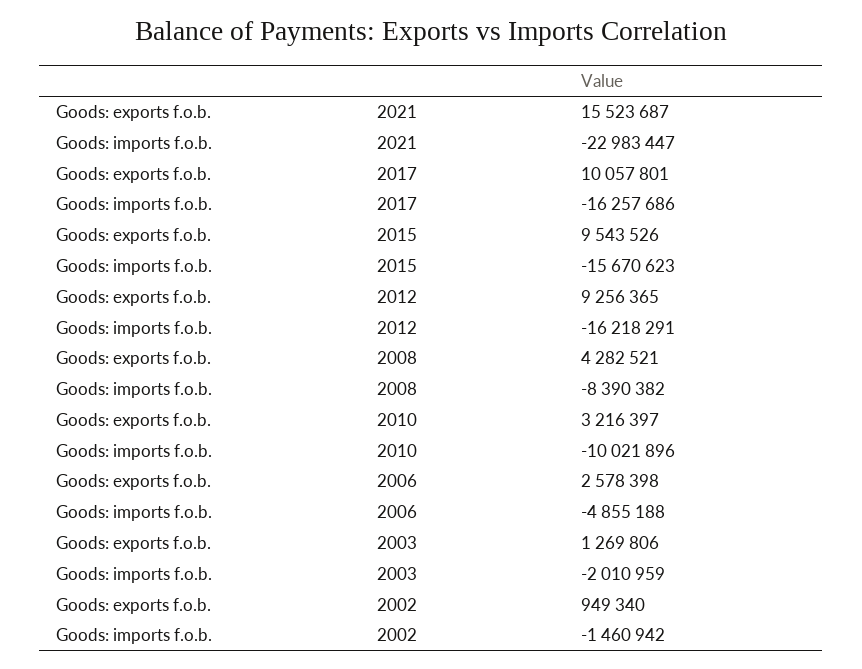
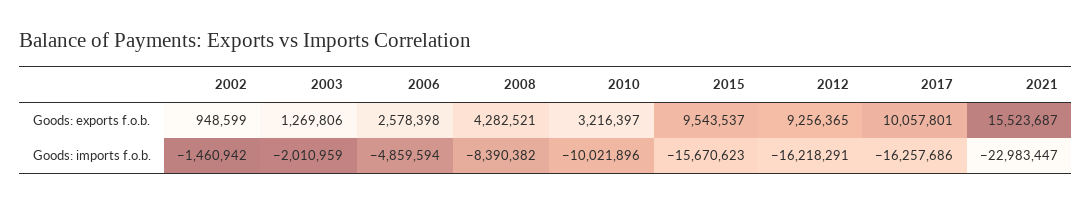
  {
    "Goods: exports f.o.b.": {
      "2021": 15523687,
      "2017": 10057801,
-     "2015": 9543526,
+     "2015": 9543537,
      "2012": 9256365,
      "2008": 4282521,
      "2010": 3216397,
      "2006": 2578398,
      "2003": 1269806,
-     "2002": 949340
+     "2002": 948599
    },
    "Goods: imports f.o.b.": {
      "2021": -22983447,
      "2017": -16257686,
      "2015": -15670623,
      "2012": -16218291,
      "2008": -8390382,
      "2010": -10021896,
-     "2006": -4855188,
+     "2006": -4859594,
      "2003": -2010959,
      "2002": -1460942
    }
  }

